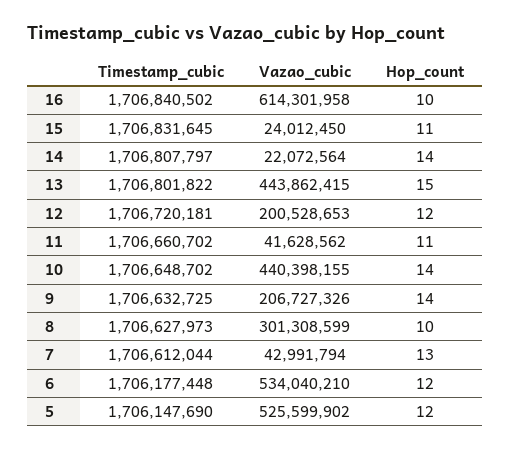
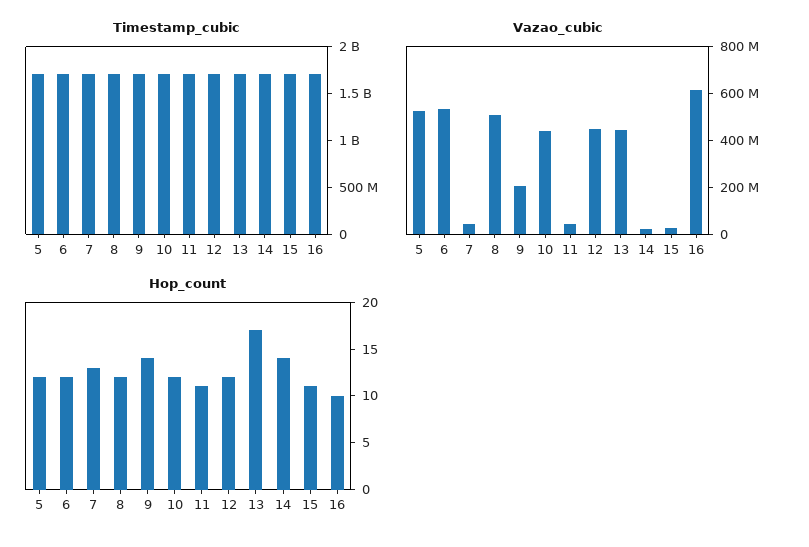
  {
    "Timestamp_cubic": {
      "16": 1706840502,
      "15": 1706831645,
      "14": 1706807797,
      "13": 1706801822,
      "12": 1706720181,
      "11": 1706660702,
      "10": 1706648702,
      "9": 1706632725,
      "8": 1706627973,
      "7": 1706612044,
      "6": 1706177448,
      "5": 1706147690
    },
    "Vazao_cubic": {
      "16": 614301958,
      "15": 24012450,
      "14": 22072564,
      "13": 443862415,
-     "12": 200528653,
+     "12": 450000000,
      "11": 41628562,
      "10": 440398155,
      "9": 206727326,
-     "8": 301308599,
+     "8": 500000000,
      "7": 42991794,
      "6": 534040210,
      "5": 525599902
    },
    "Hop_count": {
      "16": 10,
      "15": 11,
      "14": 14,
-     "13": 15,
+     "13": 17,
      "12": 12,
      "11": 11,
-     "10": 14,
+     "10": 12,
      "9": 14,
-     "8": 10,
+     "8": 12,
      "7": 13,
      "6": 12,
      "5": 12
    }
  }

